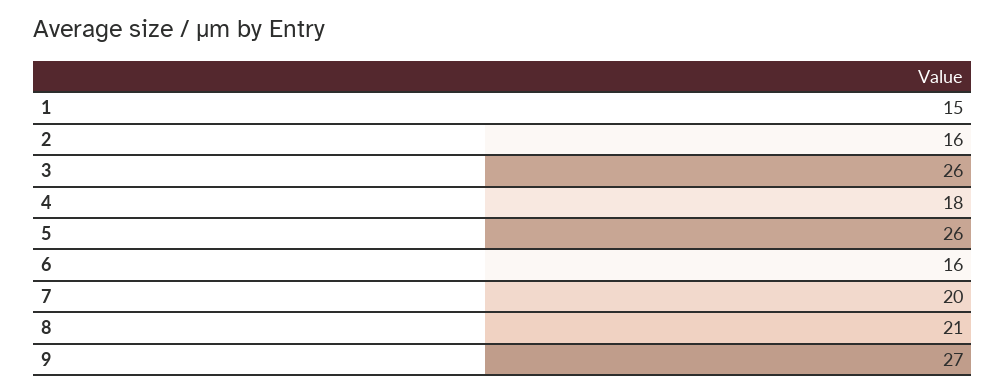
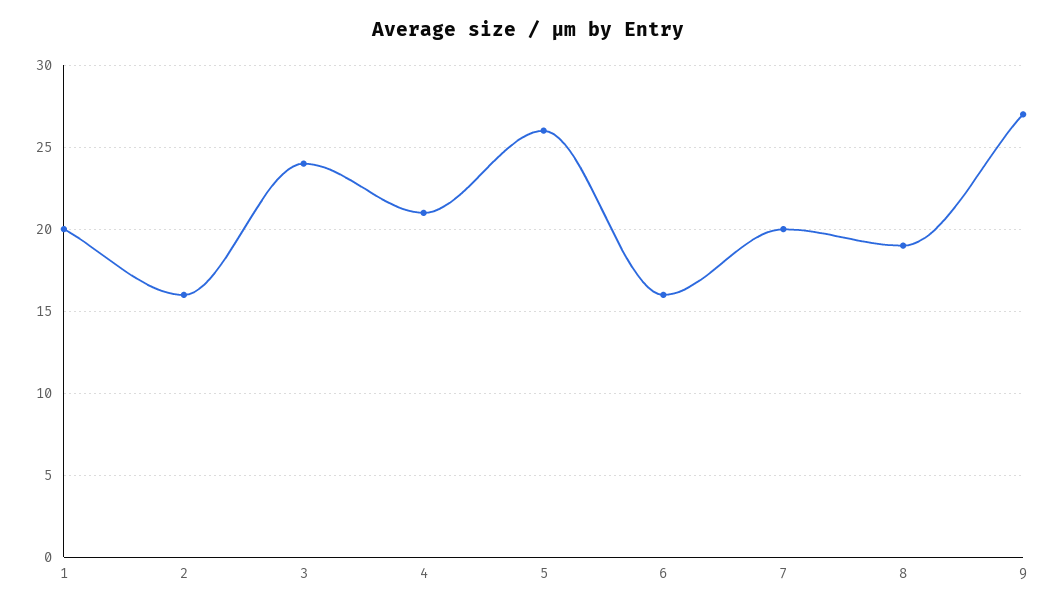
  {
-   "1": 15,
+   "1": 20,
    "2": 16,
-   "3": 26,
+   "3": 24,
-   "4": 18,
+   "4": 21,
    "5": 26,
    "6": 16,
    "7": 20,
-   "8": 21,
+   "8": 19,
    "9": 27
  }

